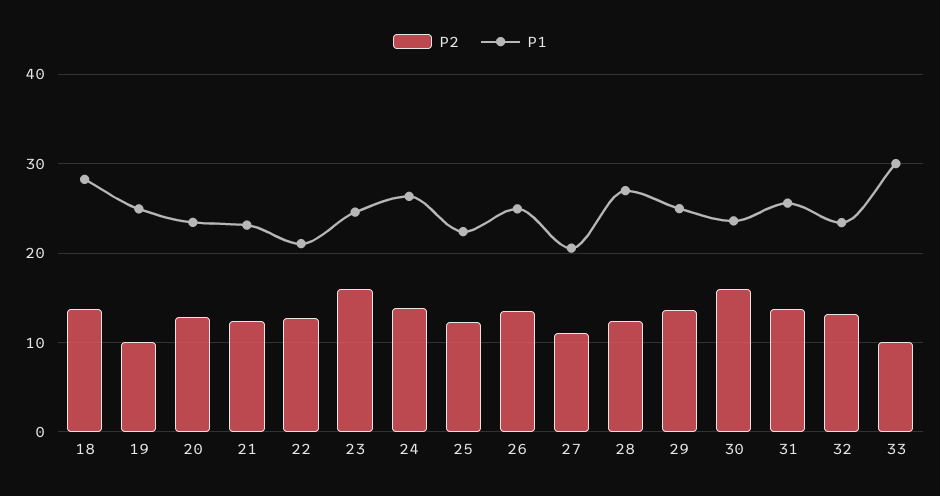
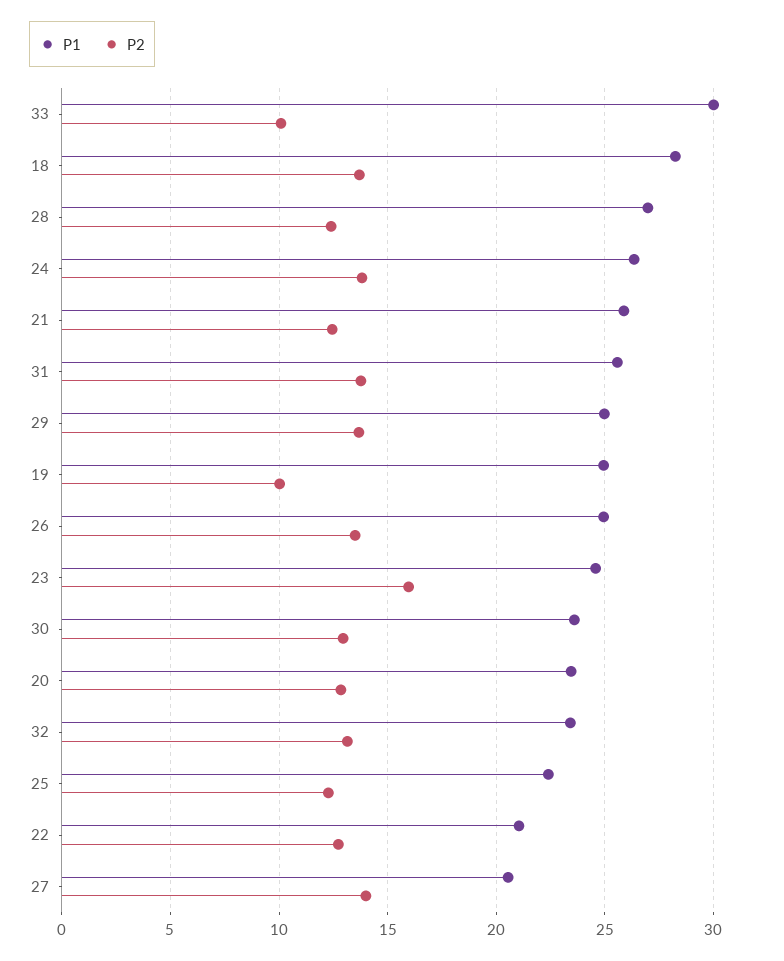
  {
    "P2": {
      "18": 13.5,
      "19": 10,
      "20": 13,
      "21": 12.5,
      "22": 12.5,
      "23": 16,
      "24": 14,
      "25": 12.5,
      "26": 13.5,
-     "27": 11,
+     "27": 14,
      "28": 12.5,
      "29": 13.5,
-     "30": 16,
+     "30": 13,
      "31": 14,
      "32": 13,
      "33": 10
    },
    "P1": {
      "18": 28.5,
      "19": 25,
      "20": 23.5,
-     "21": 23,
+     "21": 26,
      "22": 21,
      "23": 24.5,
      "24": 26.5,
      "25": 22.5,
      "26": 25,
      "27": 20.5,
      "28": 27,
      "29": 25,
      "30": 23.5,
      "31": 25.5,
      "32": 23.5,
      "33": 30
    }
  }

